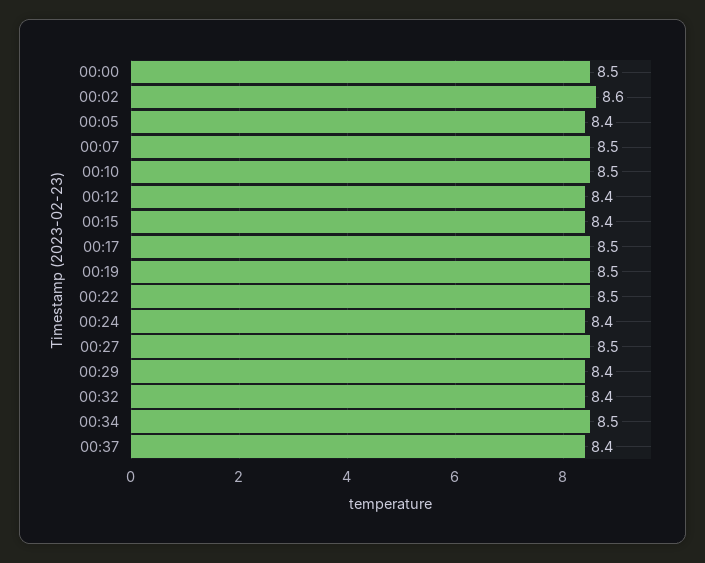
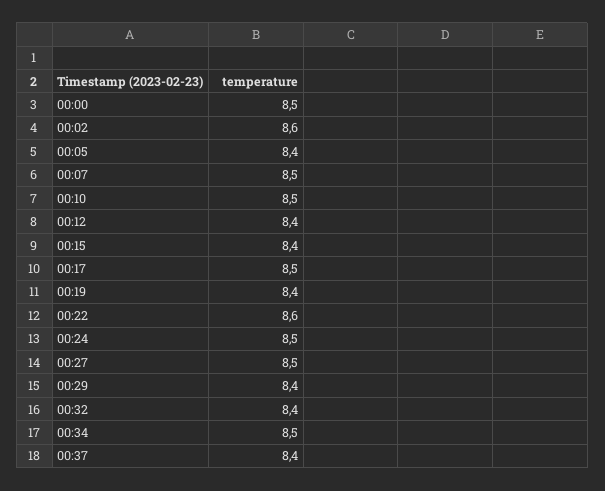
  {
    "00:00": 8.5,
    "00:02": 8.6,
    "00:05": 8.4,
    "00:07": 8.5,
    "00:10": 8.5,
    "00:12": 8.4,
    "00:15": 8.4,
    "00:17": 8.5,
-   "00:19": 8.5,
+   "00:19": 8.4,
-   "00:22": 8.5,
+   "00:22": 8.6,
-   "00:24": 8.4,
+   "00:24": 8.5,
    "00:27": 8.5,
    "00:29": 8.4,
    "00:32": 8.4,
    "00:34": 8.5,
    "00:37": 8.4
  }

